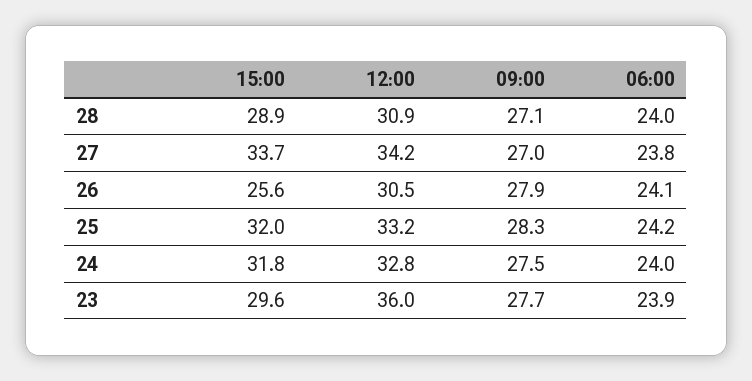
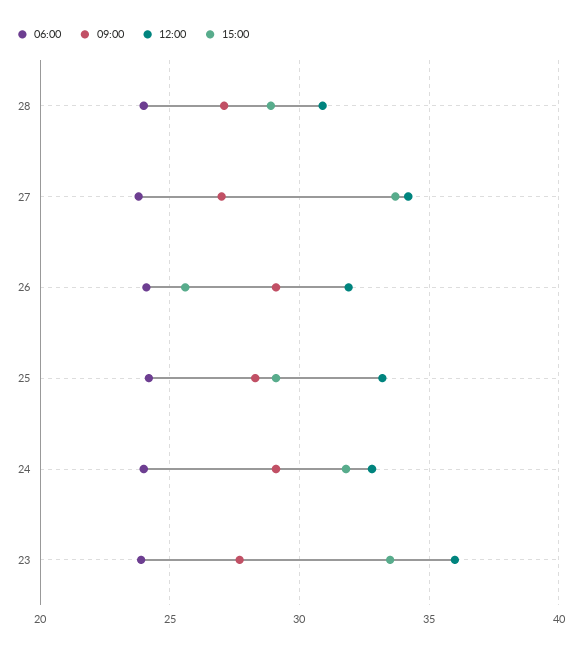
  {
    "15:00": {
      "28": 28.9,
      "27": 33.7,
      "26": 25.6,
-     "25": 32,
+     "25": 29,
      "24": 31.8,
-     "23": 29.6
+     "23": 33.5
    },
    "12:00": {
      "28": 30.9,
      "27": 34.2,
-     "26": 30.5,
+     "26": 32,
      "25": 33.2,
      "24": 32.8,
      "23": 36
    },
    "09:00": {
      "28": 27.1,
      "27": 27,
-     "26": 27.9,
+     "26": 29,
      "25": 28.3,
-     "24": 27.5,
+     "24": 29,
      "23": 27.7
    },
    "06:00": {
      "28": 24,
      "27": 23.8,
      "26": 24.1,
      "25": 24.2,
      "24": 24,
      "23": 23.9
    }
  }

